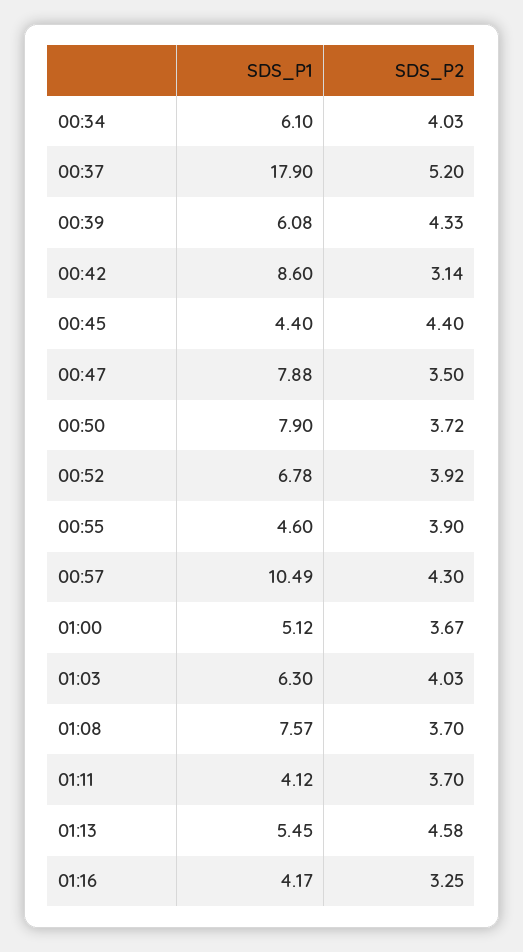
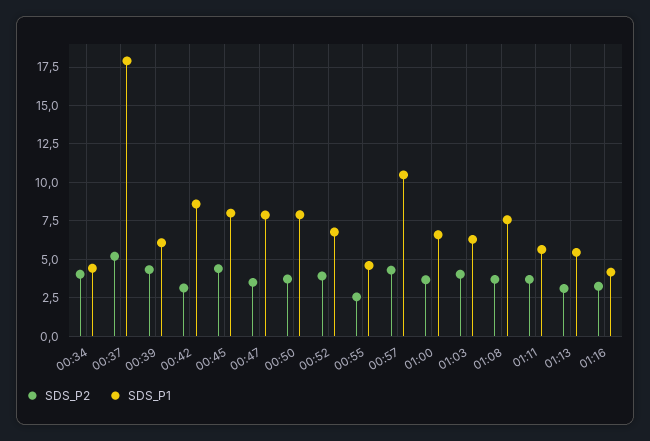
  {
    "SDS_P1": {
-     "00:34": 6.1,
+     "00:34": 4.5,
      "00:37": 17.9,
      "00:39": 6.08,
      "00:42": 8.6,
-     "00:45": 4.4,
+     "00:45": 8,
      "00:47": 7.88,
      "00:50": 7.9,
      "00:52": 6.78,
      "00:55": 4.6,
      "00:57": 10.49,
-     "01:00": 5.12,
+     "01:00": 6.5,
      "01:03": 6.3,
      "01:08": 7.57,
-     "01:11": 4.12,
+     "01:11": 5.5,
      "01:13": 5.45,
      "01:16": 4.17
    },
    "SDS_P2": {
      "00:34": 4.03,
      "00:37": 5.2,
      "00:39": 4.33,
      "00:42": 3.14,
      "00:45": 4.4,
      "00:47": 3.5,
      "00:50": 3.72,
      "00:52": 3.92,
-     "00:55": 3.9,
+     "00:55": 2.5,
      "00:57": 4.3,
      "01:00": 3.67,
      "01:03": 4.03,
      "01:08": 3.7,
      "01:11": 3.7,
-     "01:13": 4.58,
+     "01:13": 3,
      "01:16": 3.25
    }
  }

